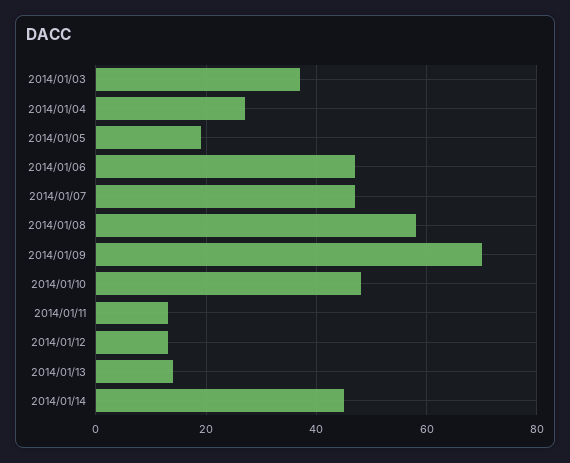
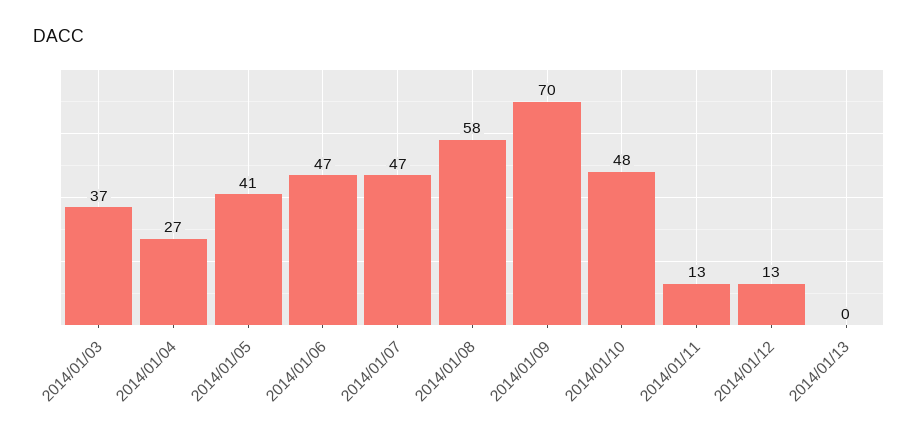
  {
    "2014/01/03": 37,
    "2014/01/04": 27,
-   "2014/01/05": 20,
+   "2014/01/05": 41,
    "2014/01/06": 47,
    "2014/01/07": 47,
    "2014/01/08": 58,
    "2014/01/09": 70,
    "2014/01/10": 48,
    "2014/01/11": 13,
    "2014/01/12": 13,
-   "2014/01/13": 15,
+   "2014/01/13": 0
-   "2014/01/14": 45
  }

